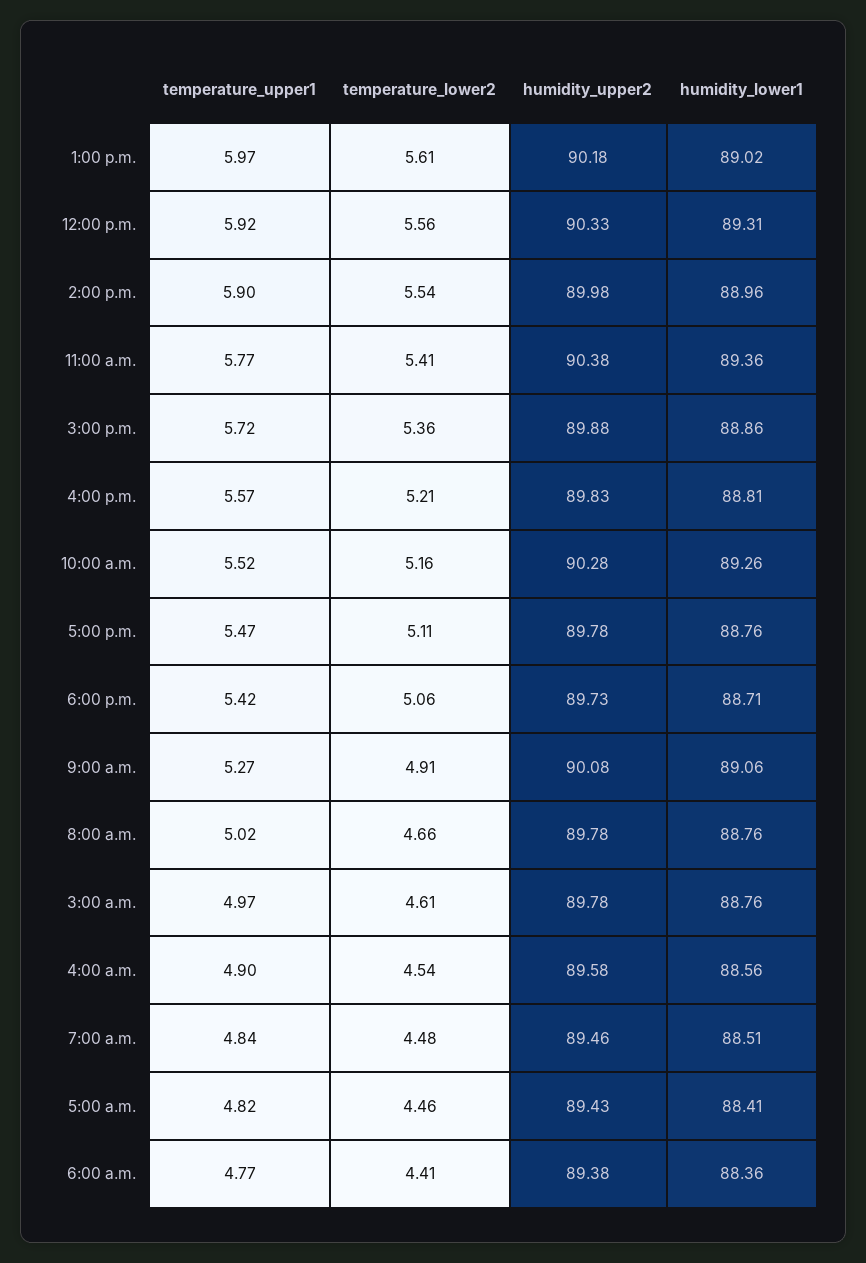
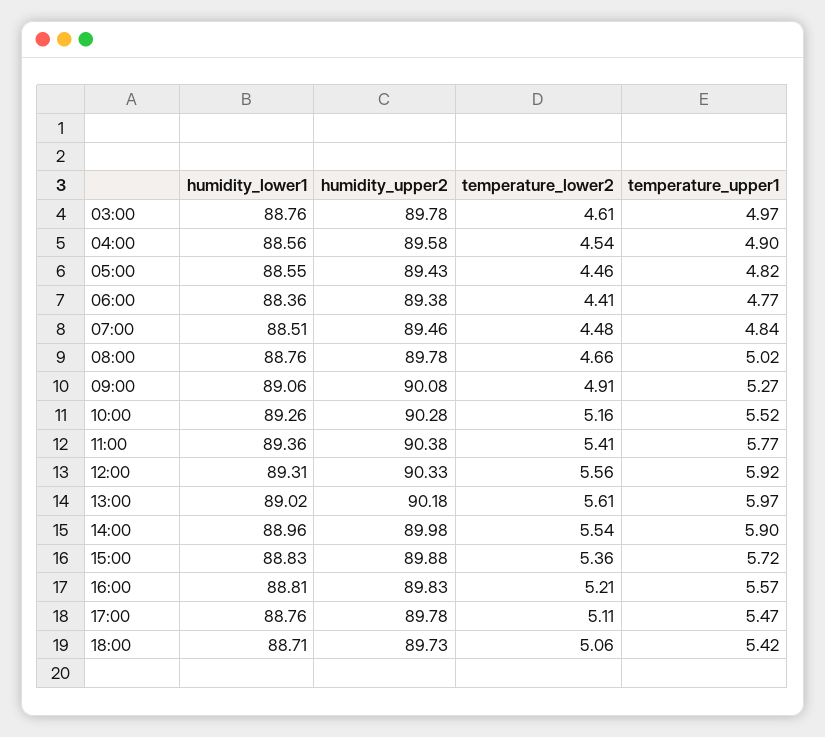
  {
    "temperature_upper1": {
      "1:00 p.m.": 5.97,
      "12:00 p.m.": 5.92,
      "2:00 p.m.": 5.9,
      "11:00 a.m.": 5.77,
      "3:00 p.m.": 5.72,
      "4:00 p.m.": 5.57,
      "10:00 a.m.": 5.52,
      "5:00 p.m.": 5.47,
      "6:00 p.m.": 5.42,
      "9:00 a.m.": 5.27,
      "8:00 a.m.": 5.02,
      "3:00 a.m.": 4.97,
      "4:00 a.m.": 4.9,
      "7:00 a.m.": 4.84,
      "5:00 a.m.": 4.82,
      "6:00 a.m.": 4.77
    },
    "temperature_lower2": {
      "1:00 p.m.": 5.61,
      "12:00 p.m.": 5.56,
      "2:00 p.m.": 5.54,
      "11:00 a.m.": 5.41,
      "3:00 p.m.": 5.36,
      "4:00 p.m.": 5.21,
      "10:00 a.m.": 5.16,
      "5:00 p.m.": 5.11,
      "6:00 p.m.": 5.06,
      "9:00 a.m.": 4.91,
      "8:00 a.m.": 4.66,
      "3:00 a.m.": 4.61,
      "4:00 a.m.": 4.54,
      "7:00 a.m.": 4.48,
      "5:00 a.m.": 4.46,
      "6:00 a.m.": 4.41
    },
    "humidity_upper2": {
      "1:00 p.m.": 90.18,
      "12:00 p.m.": 90.33,
      "2:00 p.m.": 89.98,
      "11:00 a.m.": 90.38,
      "3:00 p.m.": 89.88,
      "4:00 p.m.": 89.83,
      "10:00 a.m.": 90.28,
      "5:00 p.m.": 89.78,
      "6:00 p.m.": 89.73,
      "9:00 a.m.": 90.08,
      "8:00 a.m.": 89.78,
      "3:00 a.m.": 89.78,
      "4:00 a.m.": 89.58,
      "7:00 a.m.": 89.46,
      "5:00 a.m.": 89.43,
      "6:00 a.m.": 89.38
    },
    "humidity_lower1": {
      "1:00 p.m.": 89.02,
      "12:00 p.m.": 89.31,
      "2:00 p.m.": 88.96,
      "11:00 a.m.": 89.36,
-     "3:00 p.m.": 88.86,
+     "3:00 p.m.": 88.83,
      "4:00 p.m.": 88.81,
      "10:00 a.m.": 89.26,
      "5:00 p.m.": 88.76,
      "6:00 p.m.": 88.71,
      "9:00 a.m.": 89.06,
      "8:00 a.m.": 88.76,
      "3:00 a.m.": 88.76,
      "4:00 a.m.": 88.56,
      "7:00 a.m.": 88.51,
-     "5:00 a.m.": 88.41,
+     "5:00 a.m.": 88.55,
      "6:00 a.m.": 88.36
    }
  }

